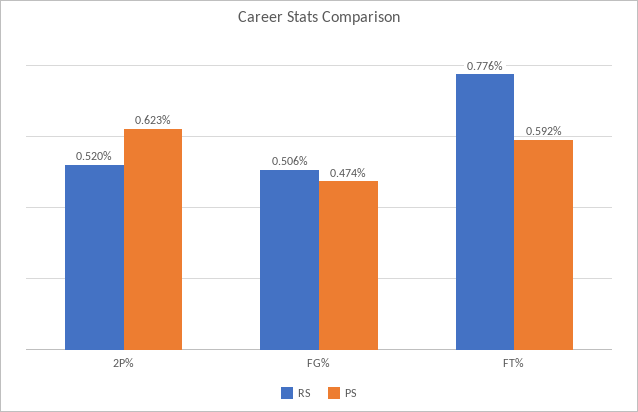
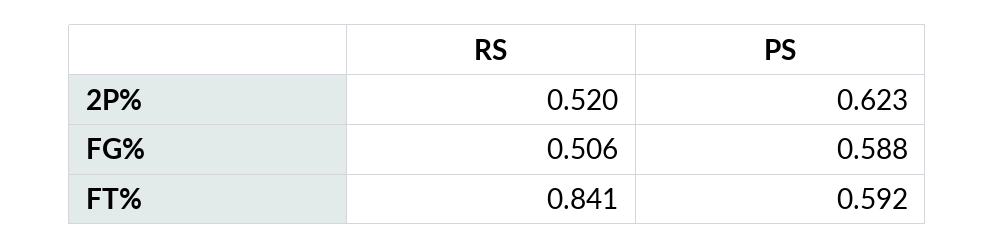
  {
    "RS": {
      "2P%": 0.52,
      "FG%": 0.506,
-     "FT%": 0.776
+     "FT%": 0.841
    },
    "PS": {
      "2P%": 0.623,
-     "FG%": 0.474,
+     "FG%": 0.588,
      "FT%": 0.592
    }
  }

